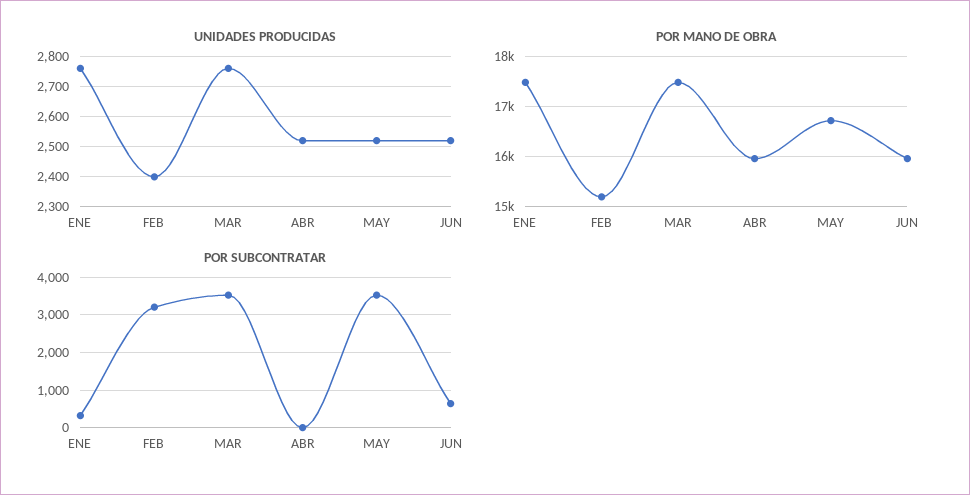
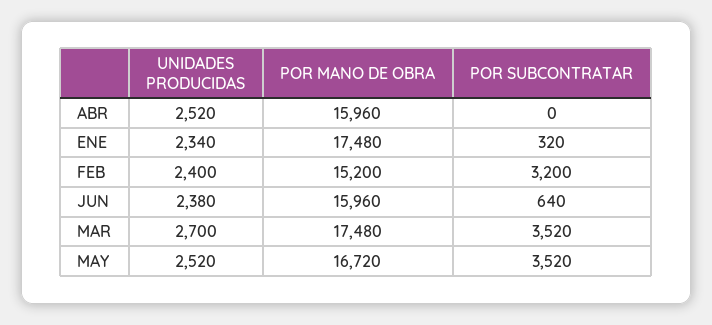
  {
    "UNIDADES PRODUCIDAS": {
-     "ENE": 2760,
+     "ENE": 2340,
      "FEB": 2400,
-     "MAR": 2760,
+     "MAR": 2700,
      "ABR": 2520,
      "MAY": 2520,
-     "JUN": 2520
+     "JUN": 2380
    },
    "POR MANO DE OBRA": {
      "ENE": 17480,
      "FEB": 15200,
      "MAR": 17480,
      "ABR": 15960,
      "MAY": 16720,
      "JUN": 15960
    },
    "POR SUBCONTRATAR": {
      "ENE": 320,
      "FEB": 3200,
      "MAR": 3520,
      "ABR": 0,
      "MAY": 3520,
      "JUN": 640
    }
  }

